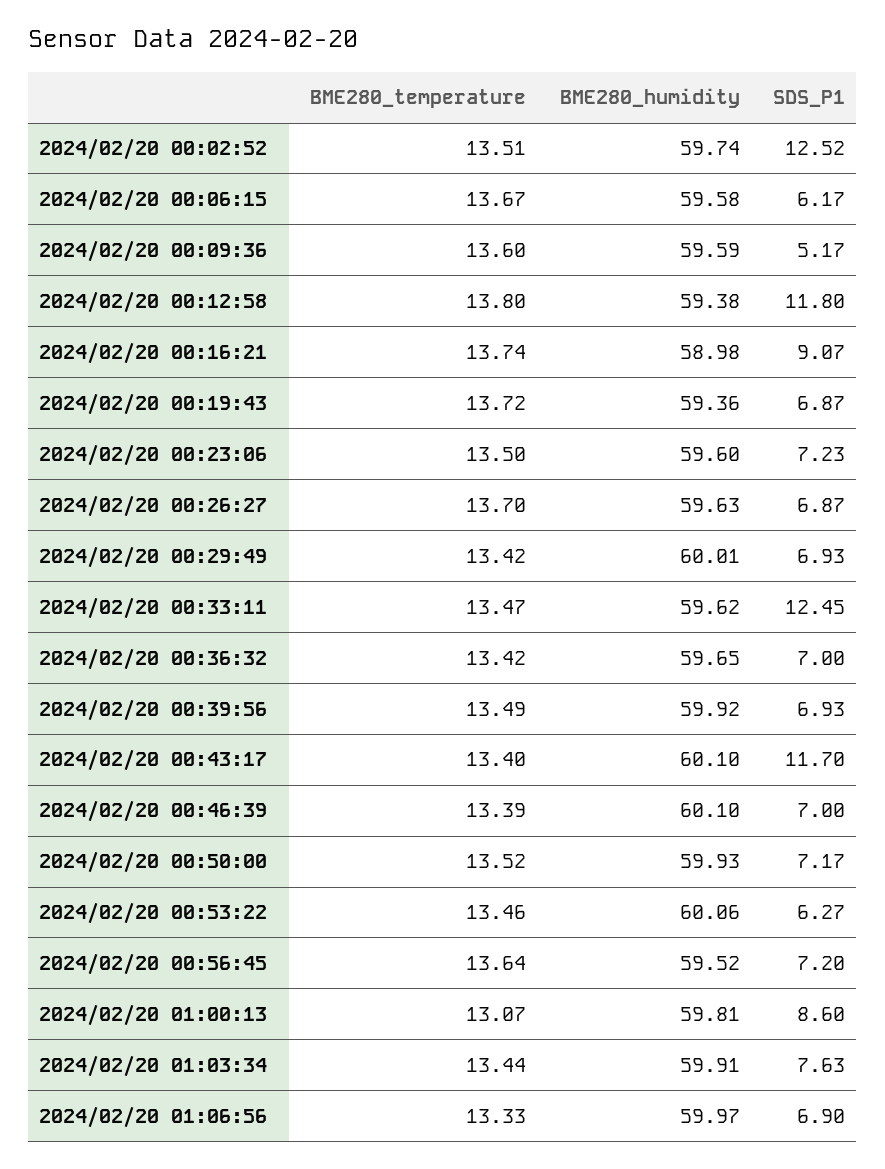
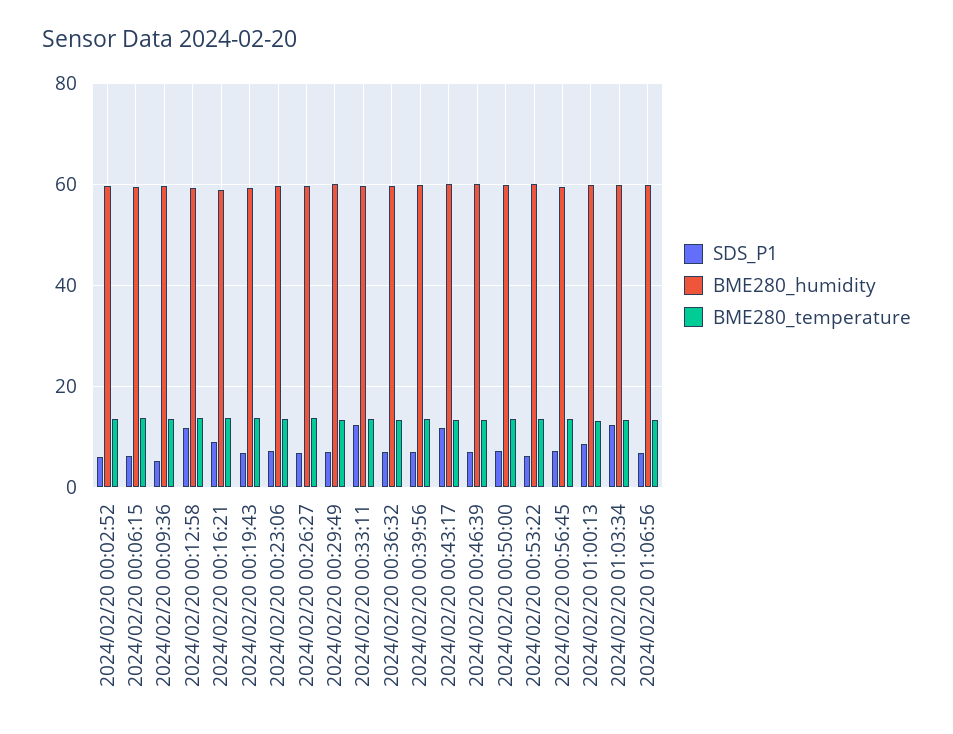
  {
    "BME280_temperature": {
      "2024/02/20 00:02:52": 13.51,
      "2024/02/20 00:06:15": 13.67,
      "2024/02/20 00:09:36": 13.6,
      "2024/02/20 00:12:58": 13.8,
      "2024/02/20 00:16:21": 13.74,
      "2024/02/20 00:19:43": 13.72,
      "2024/02/20 00:23:06": 13.5,
      "2024/02/20 00:26:27": 13.7,
      "2024/02/20 00:29:49": 13.42,
      "2024/02/20 00:33:11": 13.47,
      "2024/02/20 00:36:32": 13.42,
      "2024/02/20 00:39:56": 13.49,
      "2024/02/20 00:43:17": 13.4,
      "2024/02/20 00:46:39": 13.39,
      "2024/02/20 00:50:00": 13.52,
      "2024/02/20 00:53:22": 13.46,
      "2024/02/20 00:56:45": 13.64,
      "2024/02/20 01:00:13": 13.07,
      "2024/02/20 01:03:34": 13.44,
      "2024/02/20 01:06:56": 13.33
    },
    "BME280_humidity": {
      "2024/02/20 00:02:52": 59.74,
      "2024/02/20 00:06:15": 59.58,
      "2024/02/20 00:09:36": 59.59,
      "2024/02/20 00:12:58": 59.38,
      "2024/02/20 00:16:21": 58.98,
      "2024/02/20 00:19:43": 59.36,
      "2024/02/20 00:23:06": 59.6,
      "2024/02/20 00:26:27": 59.63,
      "2024/02/20 00:29:49": 60.01,
      "2024/02/20 00:33:11": 59.62,
      "2024/02/20 00:36:32": 59.65,
      "2024/02/20 00:39:56": 59.92,
      "2024/02/20 00:43:17": 60.1,
      "2024/02/20 00:46:39": 60.1,
      "2024/02/20 00:50:00": 59.93,
      "2024/02/20 00:53:22": 60.06,
      "2024/02/20 00:56:45": 59.52,
      "2024/02/20 01:00:13": 59.81,
      "2024/02/20 01:03:34": 59.91,
      "2024/02/20 01:06:56": 59.97
    },
    "SDS_P1": {
-     "2024/02/20 00:02:52": 12.52,
+     "2024/02/20 00:02:52": 6,
      "2024/02/20 00:06:15": 6.17,
      "2024/02/20 00:09:36": 5.17,
      "2024/02/20 00:12:58": 11.8,
      "2024/02/20 00:16:21": 9.07,
      "2024/02/20 00:19:43": 6.87,
      "2024/02/20 00:23:06": 7.23,
      "2024/02/20 00:26:27": 6.87,
      "2024/02/20 00:29:49": 6.93,
      "2024/02/20 00:33:11": 12.45,
      "2024/02/20 00:36:32": 7,
      "2024/02/20 00:39:56": 6.93,
      "2024/02/20 00:43:17": 11.7,
      "2024/02/20 00:46:39": 7,
      "2024/02/20 00:50:00": 7.17,
      "2024/02/20 00:53:22": 6.27,
      "2024/02/20 00:56:45": 7.2,
      "2024/02/20 01:00:13": 8.6,
-     "2024/02/20 01:03:34": 7.63,
+     "2024/02/20 01:03:34": 12,
      "2024/02/20 01:06:56": 6.9
    }
  }

